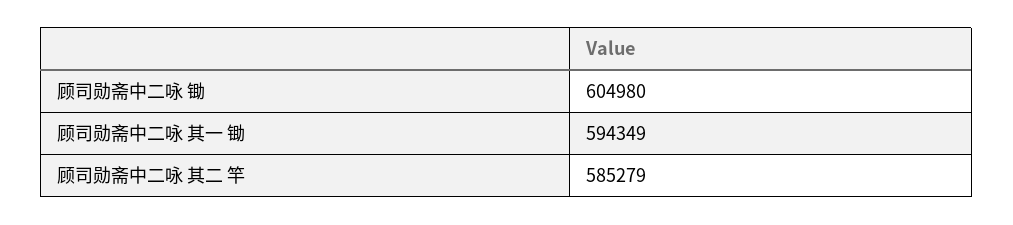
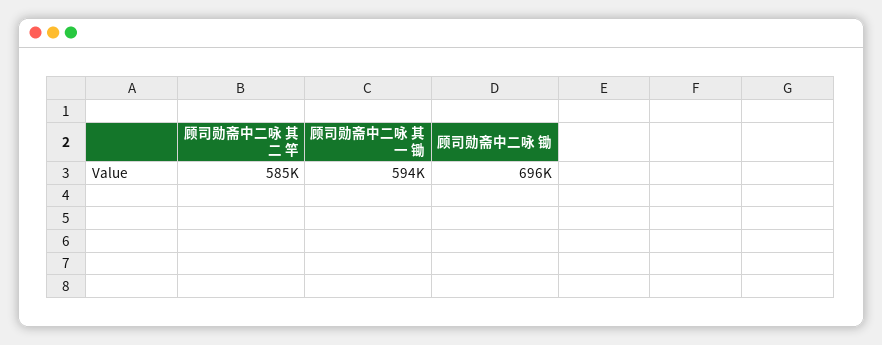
  {
-   "顾司勋斋中二咏 锄": 604980,
+   "顾司勋斋中二咏 锄": 696000,
    "顾司勋斋中二咏 其一 锄": 594349,
    "顾司勋斋中二咏 其二 竿": 585279
  }

